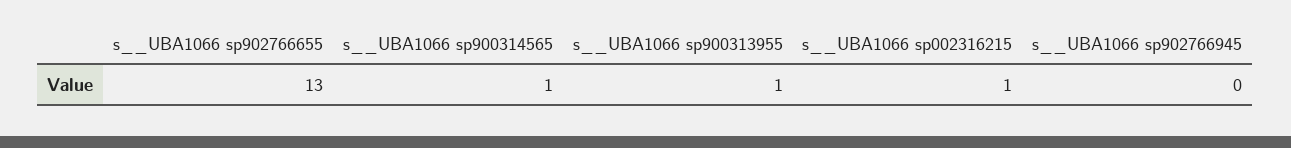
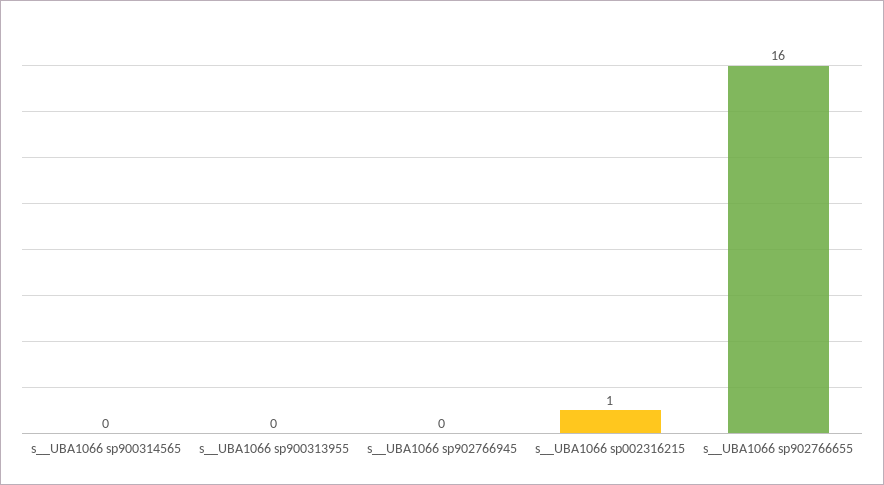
  {
-   "s__UBA1066 sp902766655": 13,
+   "s__UBA1066 sp902766655": 16,
-   "s__UBA1066 sp900314565": 1,
+   "s__UBA1066 sp900314565": 0,
-   "s__UBA1066 sp900313955": 1,
+   "s__UBA1066 sp900313955": 0,
    "s__UBA1066 sp002316215": 1,
    "s__UBA1066 sp902766945": 0
  }

